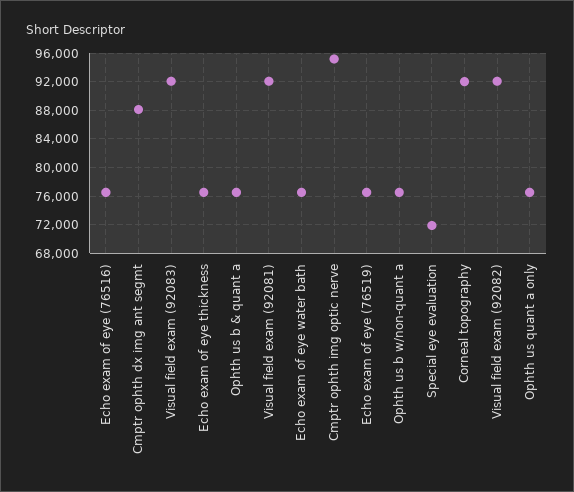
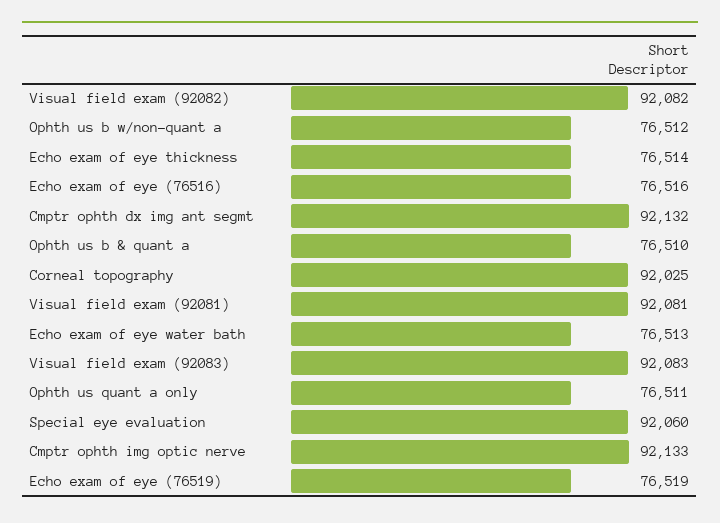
  {
    "Echo exam of eye (76516)": 76516,
-   "Cmptr ophth dx img ant segmt": 88000,
+   "Cmptr ophth dx img ant segmt": 92132,
    "Visual field exam (92083)": 92083,
    "Echo exam of eye thickness": 76514,
    "Ophth us b & quant a": 76510,
    "Visual field exam (92081)": 92081,
    "Echo exam of eye water bath": 76513,
-   "Cmptr ophth img optic nerve": 95000,
+   "Cmptr ophth img optic nerve": 92133,
    "Echo exam of eye (76519)": 76519,
    "Ophth us b w/non-quant a": 76512,
-   "Special eye evaluation": 72000,
+   "Special eye evaluation": 92060,
    "Corneal topography": 92025,
    "Visual field exam (92082)": 92082,
    "Ophth us quant a only": 76511
  }

